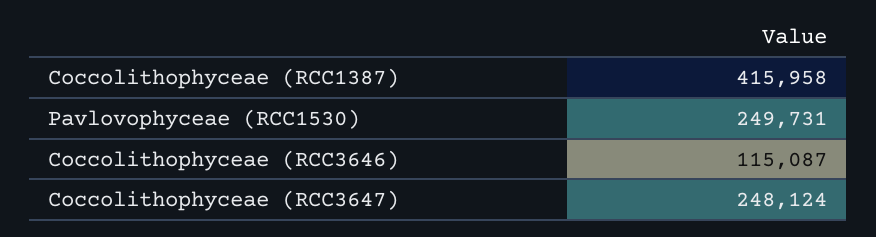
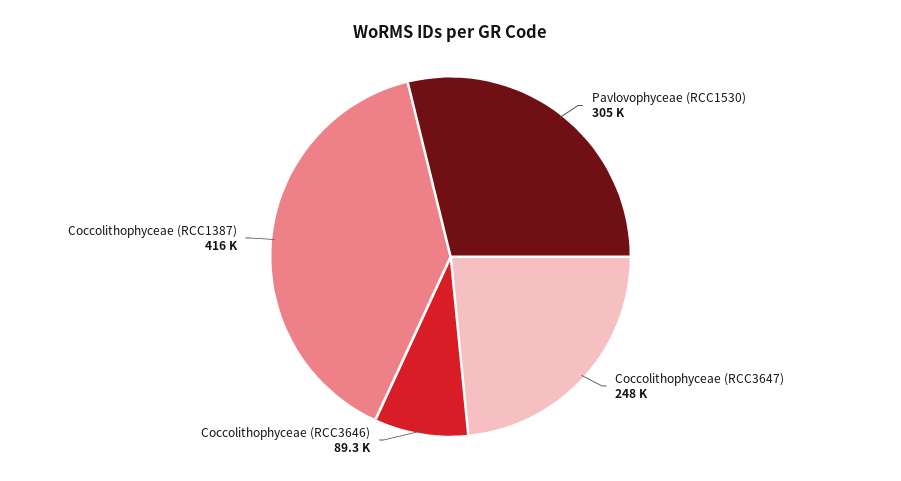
  {
    "Coccolithophyceae (RCC1387)": 415958,
-   "Pavlovophyceae (RCC1530)": 249731,
+   "Pavlovophyceae (RCC1530)": 305000,
-   "Coccolithophyceae (RCC3646)": 115087,
+   "Coccolithophyceae (RCC3646)": 89300,
    "Coccolithophyceae (RCC3647)": 248124
  }

